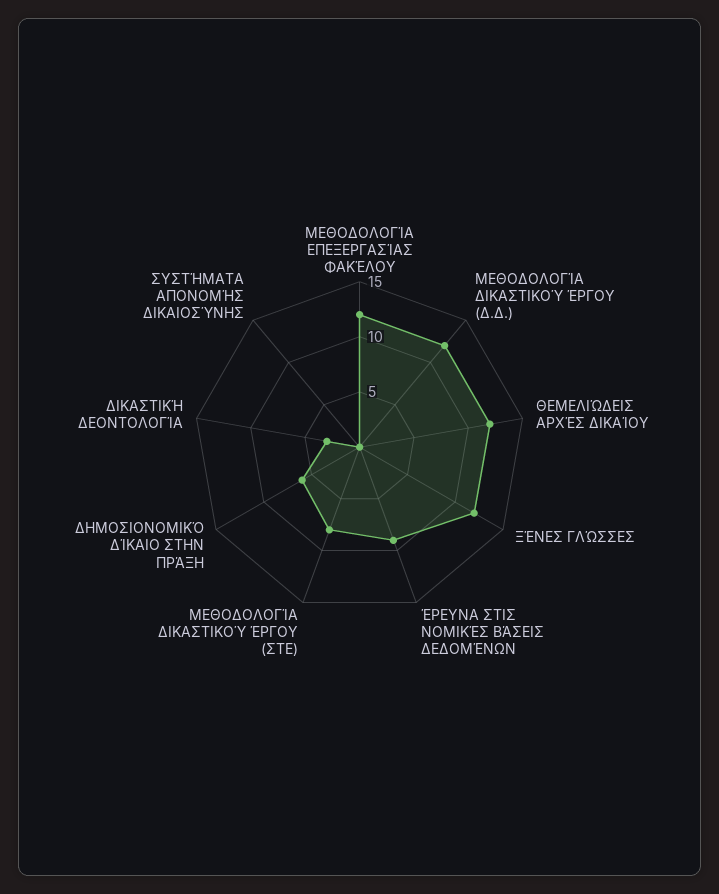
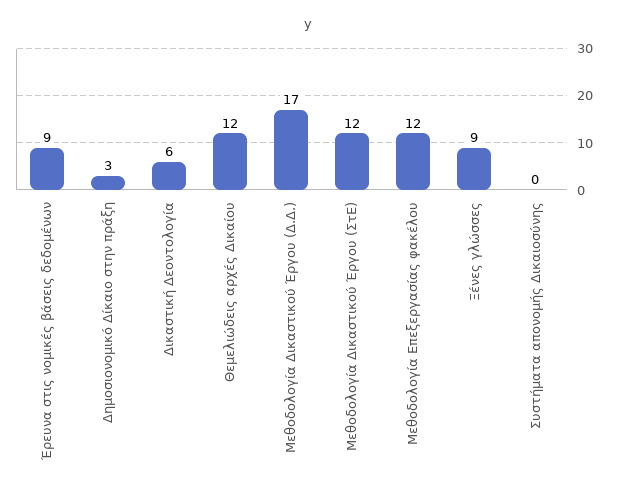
  {
    "ΜΕΘΟΔΟΛΟΓΊΑ ΕΠΕΞΕΡΓΑΣΊΑΣ ΦΑΚΈΛΟΥ": 12,
-   "ΜΕΘΟΔΟΛΟΓΊΑ ΔΙΚΑΣΤΙΚΟΎ ΈΡΓΟΥ (Δ.Δ.)": 12,
+   "ΜΕΘΟΔΟΛΟΓΊΑ ΔΙΚΑΣΤΙΚΟΎ ΈΡΓΟΥ (Δ.Δ.)": 17,
    "ΘΕΜΕΛΙΏΔΕΙΣ ΑΡΧΈΣ ΔΙΚΑΊΟΥ": 12,
-   "ΞΈΝΕΣ ΓΛΏΣΣΕΣ": 12,
+   "ΞΈΝΕΣ ΓΛΏΣΣΕΣ": 9,
    "ΈΡΕΥΝΑ ΣΤΙΣ ΝΟΜΙΚΈΣ ΒΆΣΕΙΣ ΔΕΔΟΜΈΝΩΝ": 9,
-   "ΜΕΘΟΔΟΛΟΓΊΑ ΔΙΚΑΣΤΙΚΟΎ ΈΡΓΟΥ (ΣΤΕ)": 8,
+   "ΜΕΘΟΔΟΛΟΓΊΑ ΔΙΚΑΣΤΙΚΟΎ ΈΡΓΟΥ (ΣΤΕ)": 12,
-   "ΔΗΜΟΣΙΟΝΟΜΙΚΌ ΔΊΚΑΙΟ ΣΤΗΝ ΠΡΆΞΗ": 6,
+   "ΔΗΜΟΣΙΟΝΟΜΙΚΌ ΔΊΚΑΙΟ ΣΤΗΝ ΠΡΆΞΗ": 3,
-   "ΔΙΚΑΣΤΙΚΉ ΔΕΟΝΤΟΛΟΓΊΑ": 3,
+   "ΔΙΚΑΣΤΙΚΉ ΔΕΟΝΤΟΛΟΓΊΑ": 6,
    "ΣΥΣΤΉΜΑΤΑ ΑΠΟΝΟΜΉΣ ΔΙΚΑΙΟΣΎΝΗΣ": 0
  }

